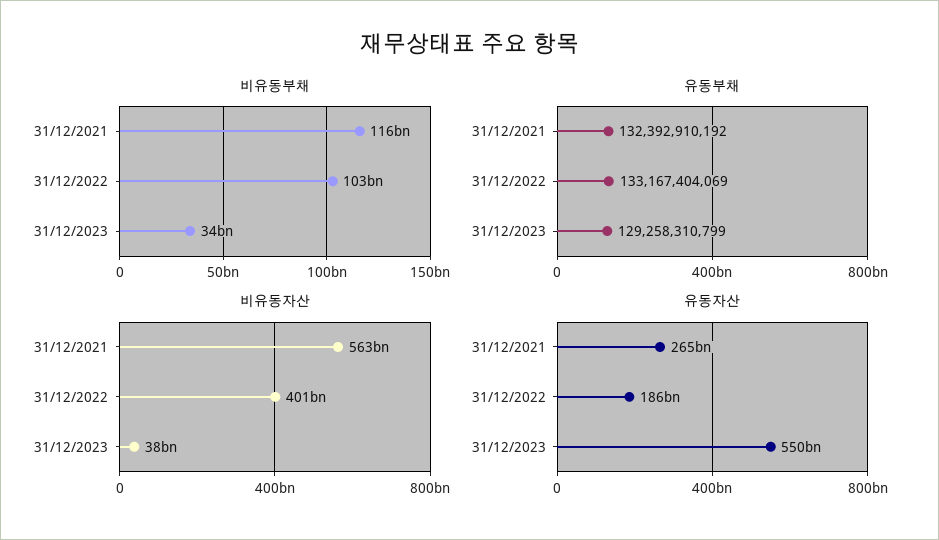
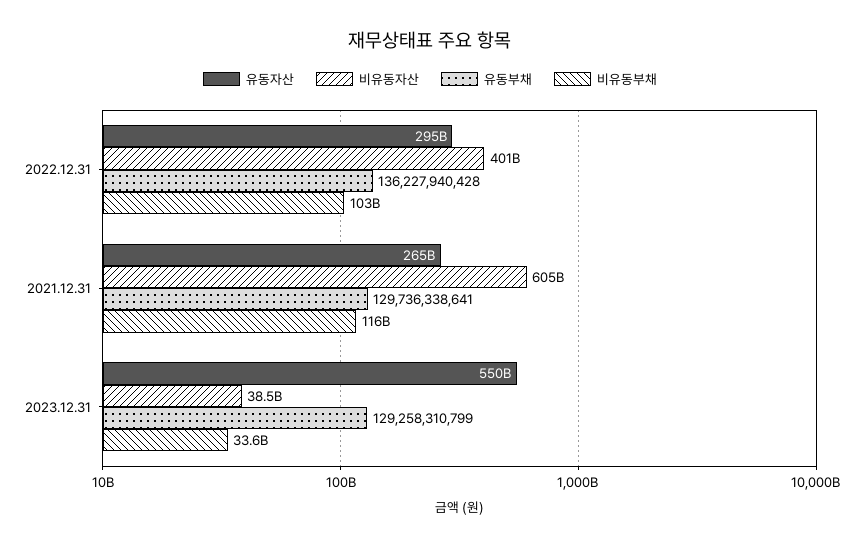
  {
    "비유동부채": {
      "31/12/2021": 116000000000,
      "31/12/2022": 103000000000,
      "31/12/2023": 33600000000
    },
    "유동부채": {
-     "31/12/2021": 132392910192,
+     "31/12/2021": 129736338641,
-     "31/12/2022": 133167404069,
+     "31/12/2022": 136227940428,
      "31/12/2023": 129258310799
    },
    "비유동자산": {
-     "31/12/2021": 563000000000,
+     "31/12/2021": 605000000000,
      "31/12/2022": 401000000000,
      "31/12/2023": 38500000000
    },
    "유동자산": {
      "31/12/2021": 265000000000,
-     "31/12/2022": 186000000000,
+     "31/12/2022": 295000000000,
      "31/12/2023": 550000000000
    }
  }

